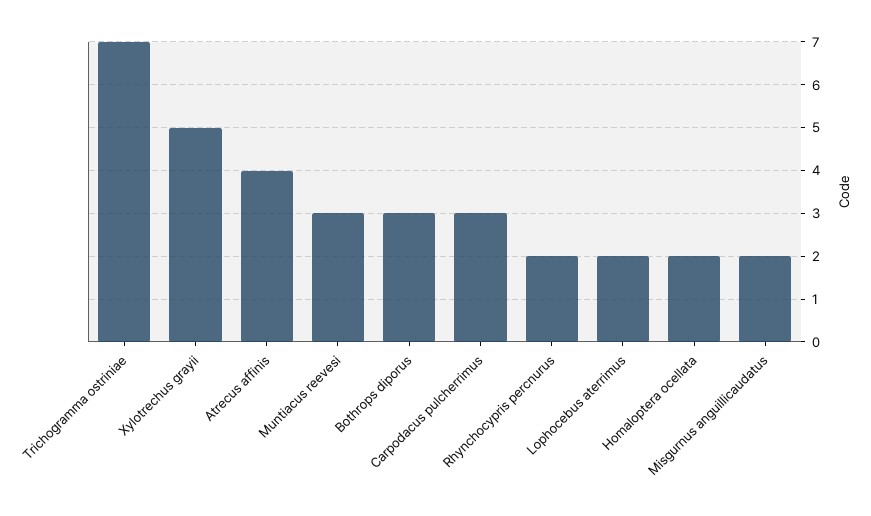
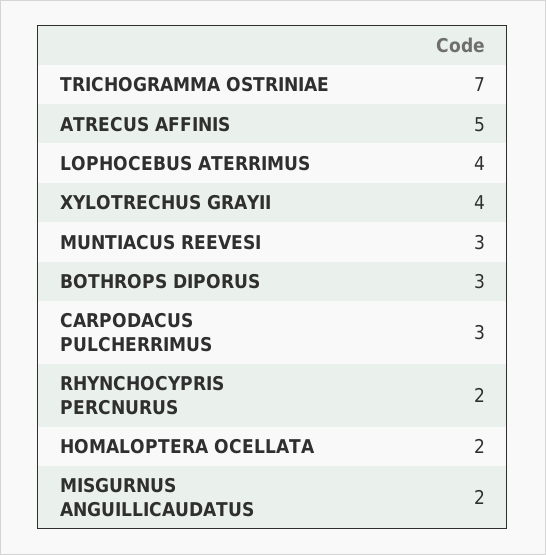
  {
    "Trichogramma ostriniae": 7,
-   "Xylotrechus grayii": 5,
+   "Xylotrechus grayii": 4,
-   "Atrecus affinis": 4,
+   "Atrecus affinis": 5,
    "Muntiacus reevesi": 3,
    "Bothrops diporus": 3,
    "Carpodacus pulcherrimus": 3,
    "Rhynchocypris percnurus": 2,
-   "Lophocebus aterrimus": 2,
+   "Lophocebus aterrimus": 4,
    "Homaloptera ocellata": 2,
    "Misgurnus anguillicaudatus": 2
  }

